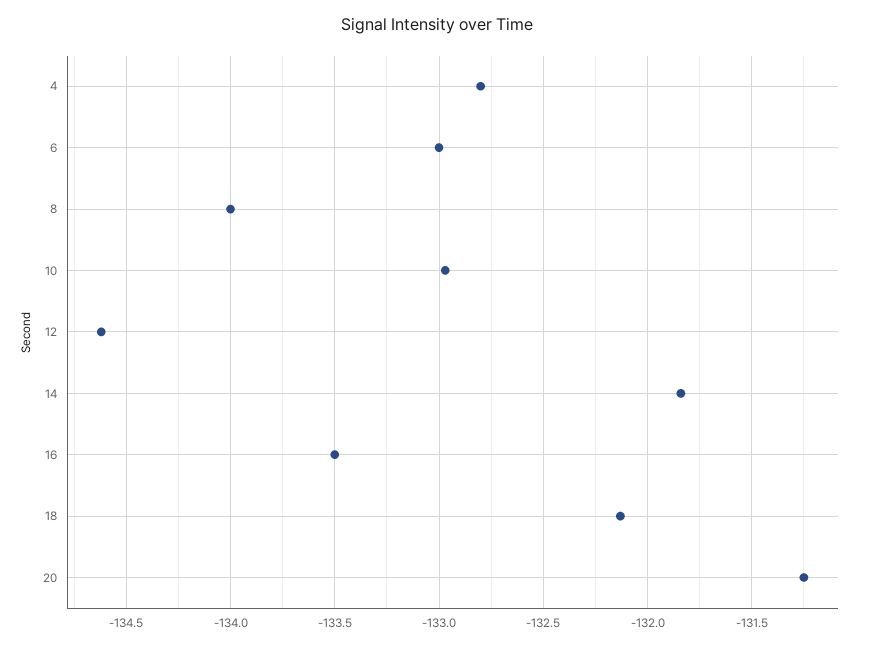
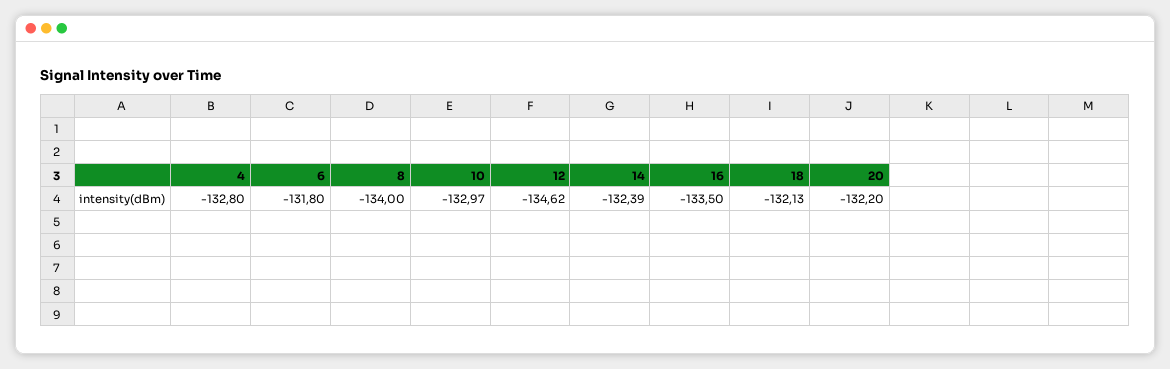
  {
    "4": -132.8,
-   "6": -133,
+   "6": -131.8,
    "8": -134,
    "10": -132.97,
    "12": -134.62,
-   "14": -131.85,
+   "14": -132.39,
    "16": -133.5,
    "18": -132.13,
-   "20": -131.25
+   "20": -132.2
  }

